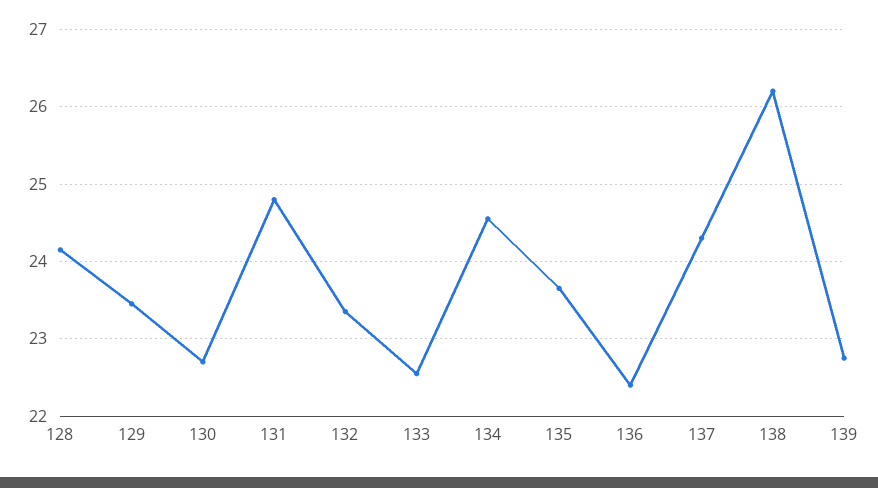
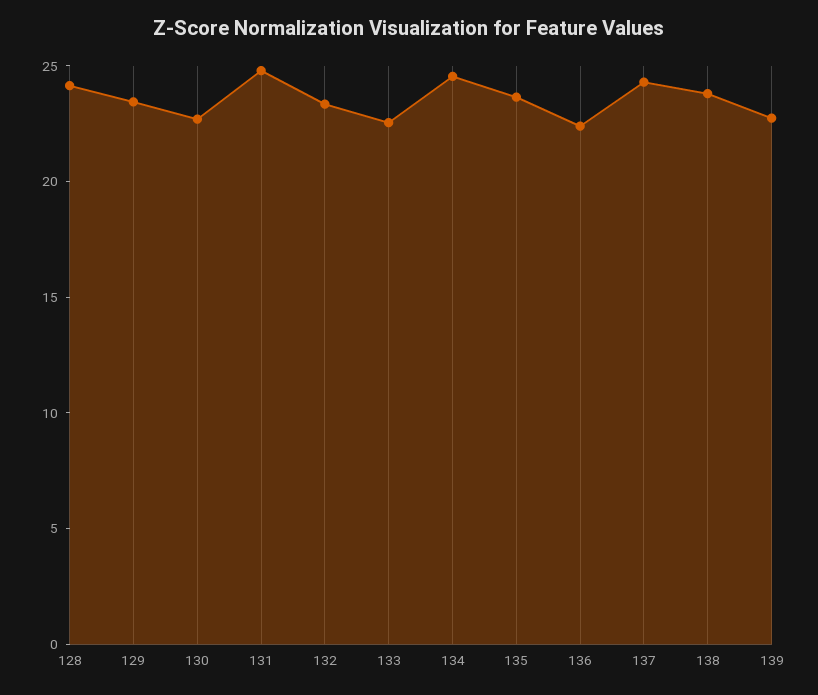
  {
    "128": 24.2,
    "129": 23.5,
    "130": 22.7,
    "131": 24.8,
    "132": 23.4,
    "133": 22.6,
    "134": 24.6,
    "135": 23.7,
    "136": 22.4,
    "137": 24.3,
-   "138": 26.2,
+   "138": 24,
    "139": 22.8
  }

